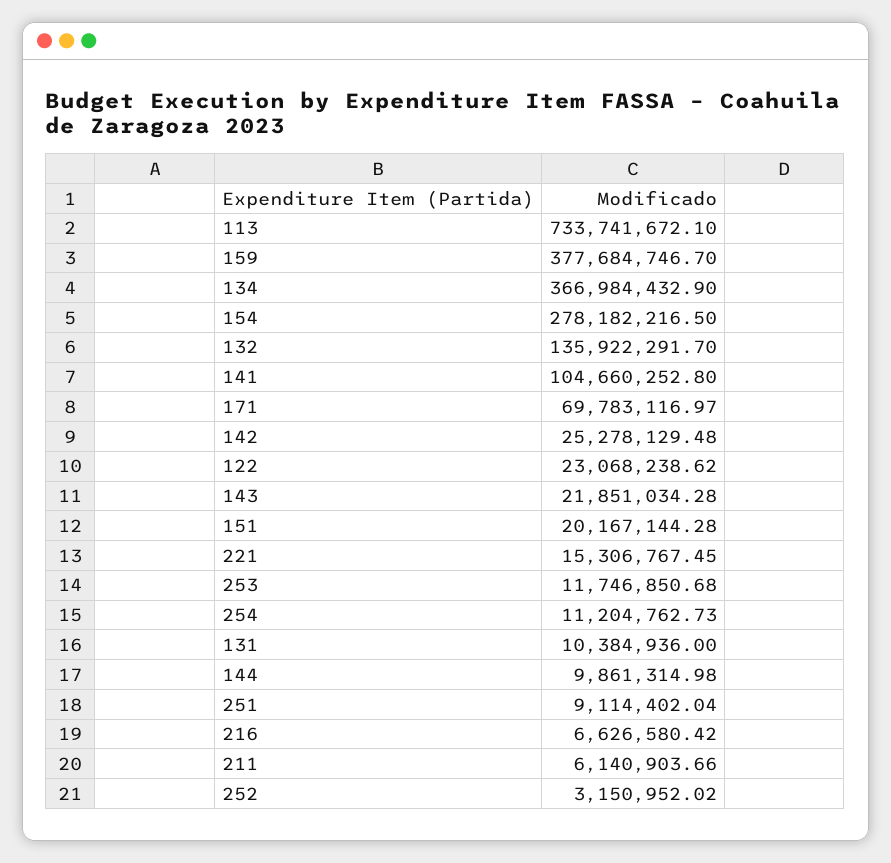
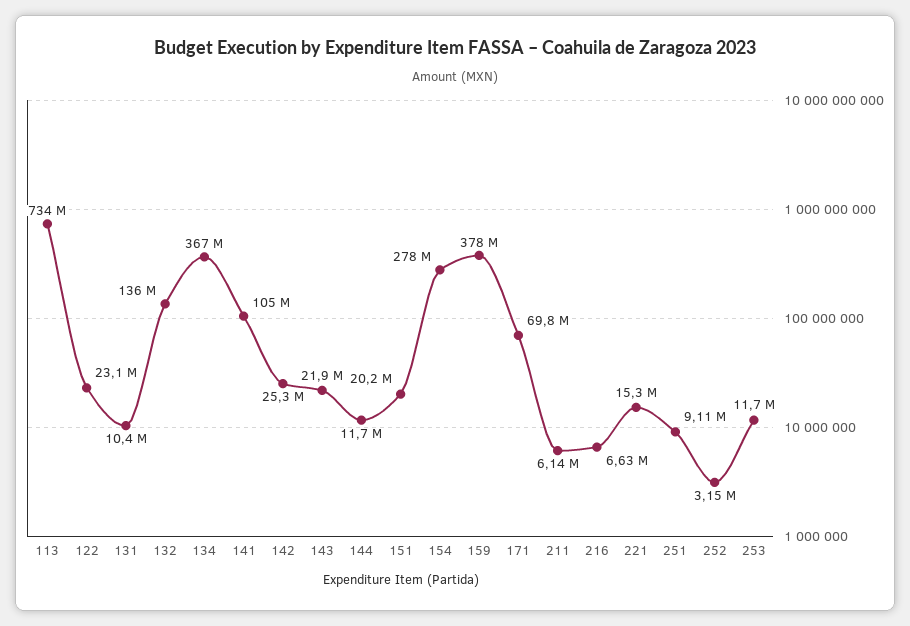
  {
    "113": 733741672.1,
    "159": 377684746.7,
    "134": 366984432.9,
    "154": 278182216.5,
    "132": 135922291.7,
    "141": 104660252.8,
    "171": 69783116.97,
    "142": 25278129.48,
    "122": 23068238.62,
    "143": 21851034.28,
    "151": 20167144.28,
    "221": 15306767.45,
    "253": 11746850.68,
-   "254": 11204762.73,
    "131": 10384936,
-   "144": 9861314.98,
+   "144": 11700000,
    "251": 9114402.04,
    "216": 6626580.42,
    "211": 6140903.66,
    "252": 3150952.02
  }

